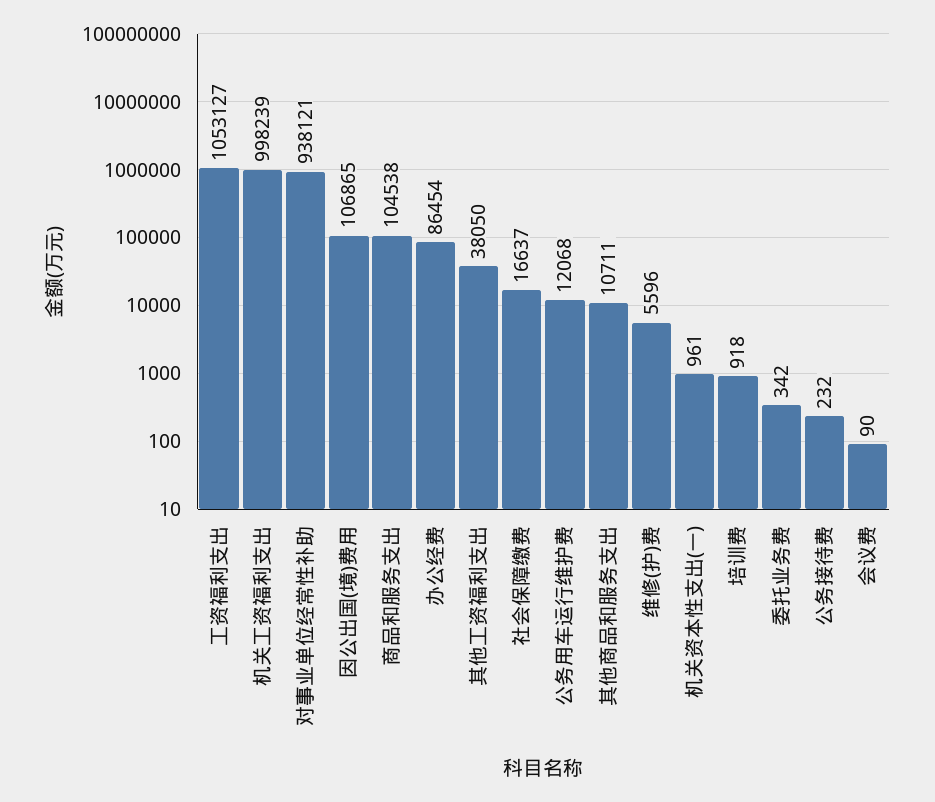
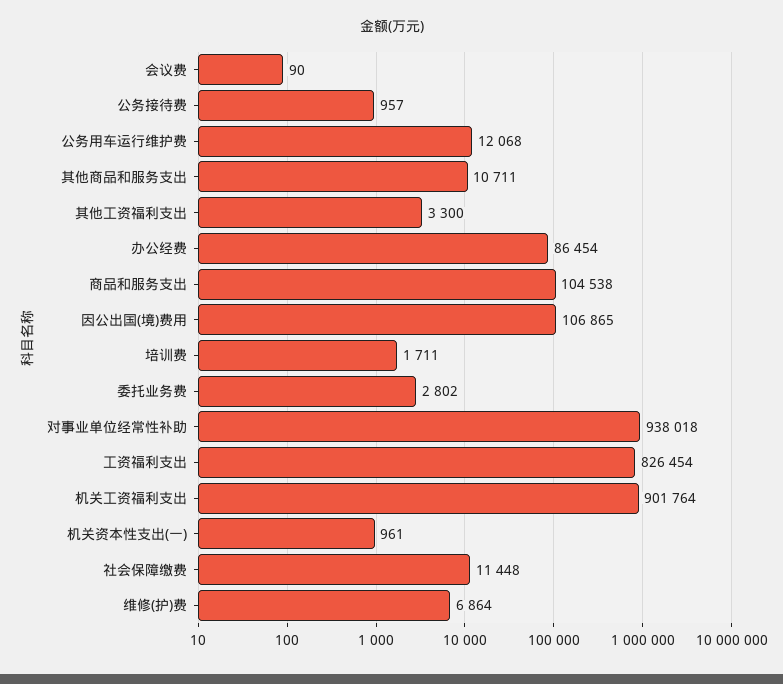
  {
-   "工资福利支出": 1053127,
+   "工资福利支出": 826454,
-   "机关工资福利支出": 998239,
+   "机关工资福利支出": 901764,
-   "对事业单位经常性补助": 938121,
+   "对事业单位经常性补助": 938018,
    "因公出国(境)费用": 106865,
    "商品和服务支出": 104538,
    "办公经费": 86454,
-   "其他工资福利支出": 38050,
+   "其他工资福利支出": 3300,
-   "社会保障缴费": 16637,
+   "社会保障缴费": 11448,
    "公务用车运行维护费": 12068,
    "其他商品和服务支出": 10711,
-   "维修(护)费": 5596,
+   "维修(护)费": 6864,
    "机关资本性支出(一)": 961,
-   "培训费": 918,
+   "培训费": 1711,
-   "委托业务费": 342,
+   "委托业务费": 2802,
-   "公务接待费": 232,
+   "公务接待费": 957,
    "会议费": 90
  }

